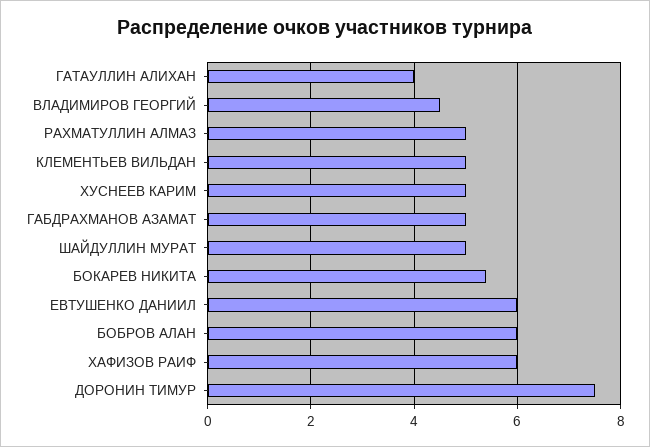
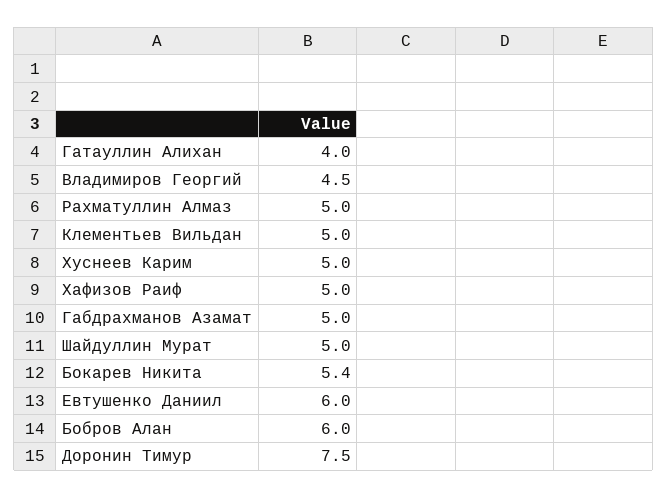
  {
    "ГАТАУЛЛИН АЛИХАН": 4,
    "ВЛАДИМИРОВ ГЕОРГИЙ": 4.5,
    "РАХМАТУЛЛИН АЛМАЗ": 5,
    "КЛЕМЕНТЬЕВ ВИЛЬДАН": 5,
    "ХУСНЕЕВ КАРИМ": 5,
    "ГАБДРАХМАНОВ АЗАМАТ": 5,
    "ШАЙДУЛЛИН МУРАТ": 5,
    "БОКАРЕВ НИКИТА": 5.4,
    "ЕВТУШЕНКО ДАНИИЛ": 6,
    "БОБРОВ АЛАН": 6,
-   "ХАФИЗОВ РАИФ": 6,
+   "ХАФИЗОВ РАИФ": 5,
    "ДОРОНИН ТИМУР": 7.5
  }

